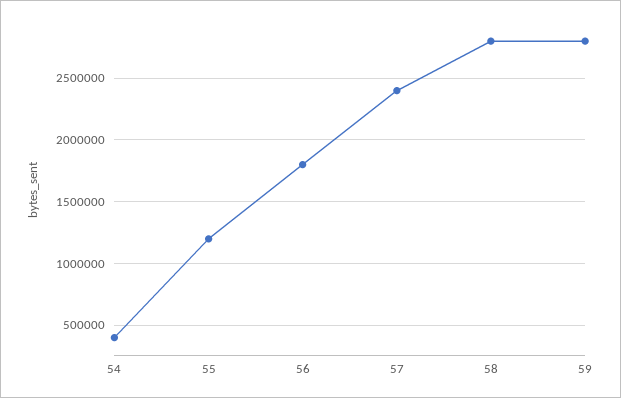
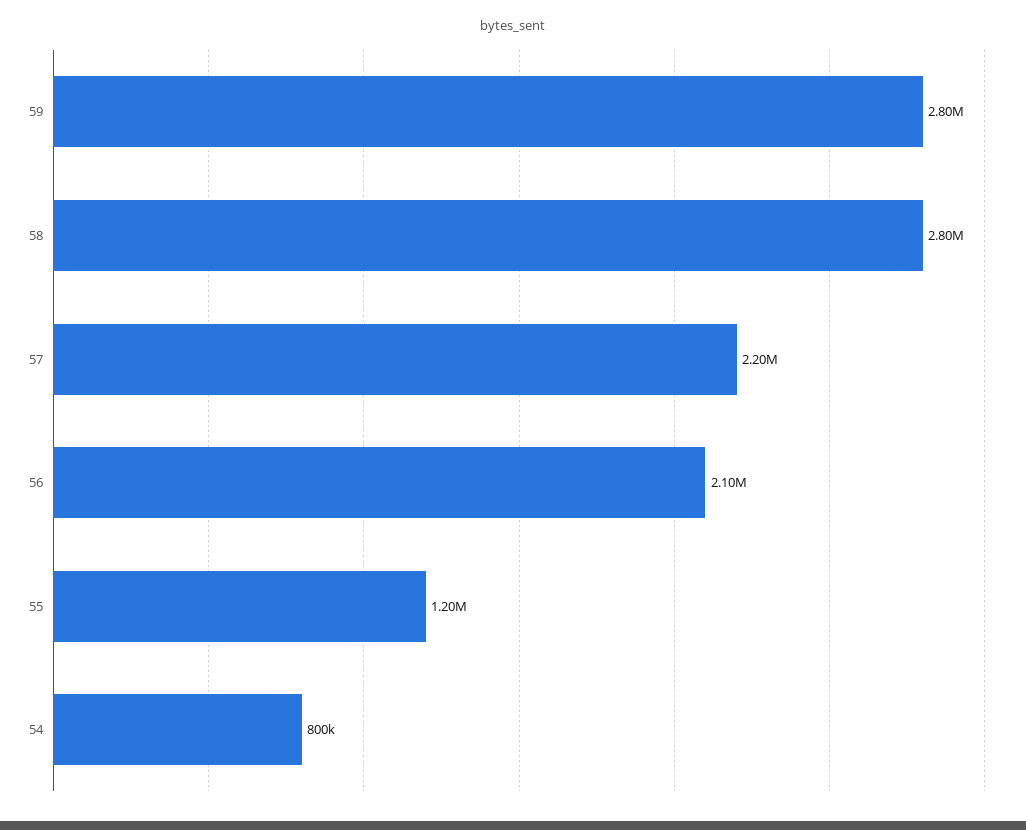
  {
-   "54": 400000,
+   "54": 800000,
    "55": 1200000,
-   "56": 1800000,
+   "56": 2100000,
-   "57": 2400000,
+   "57": 2200000,
    "58": 2800000,
    "59": 2800000
  }

